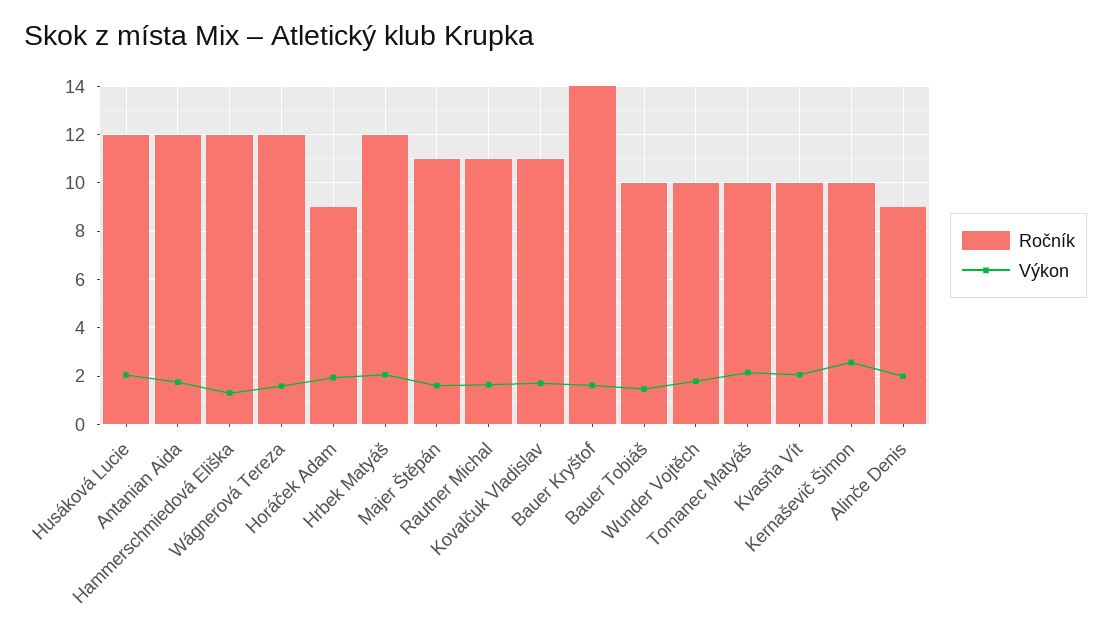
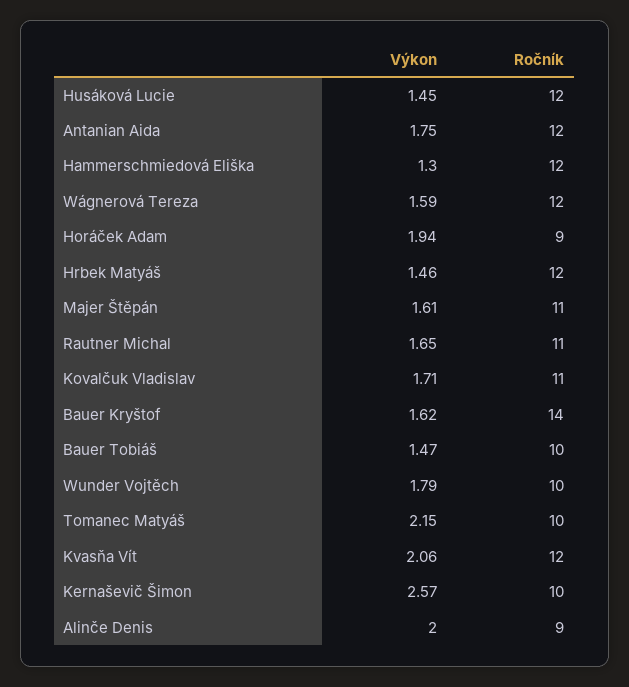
  {
    "Ročník": {
      "Husáková Lucie": 12,
      "Antanian Aida": 12,
      "Hammerschmiedová Eliška": 12,
      "Wágnerová Tereza": 12,
      "Horáček Adam": 9,
      "Hrbek Matyáš": 12,
      "Majer Štěpán": 11,
      "Rautner Michal": 11,
      "Kovalčuk Vladislav": 11,
      "Bauer Kryštof": 14,
      "Bauer Tobiáš": 10,
      "Wunder Vojtěch": 10,
      "Tomanec Matyáš": 10,
-     "Kvasňa Vít": 10,
+     "Kvasňa Vít": 12,
      "Kernaševič Šimon": 10,
      "Alinče Denis": 9
    },
    "Výkon": {
-     "Husáková Lucie": 2,
+     "Husáková Lucie": 1.45,
      "Antanian Aida": 1.75,
      "Hammerschmiedová Eliška": 1.3,
      "Wágnerová Tereza": 1.59,
      "Horáček Adam": 1.94,
-     "Hrbek Matyáš": 2,
+     "Hrbek Matyáš": 1.46,
      "Majer Štěpán": 1.61,
      "Rautner Michal": 1.65,
      "Kovalčuk Vladislav": 1.71,
      "Bauer Kryštof": 1.62,
      "Bauer Tobiáš": 1.47,
      "Wunder Vojtěch": 1.79,
      "Tomanec Matyáš": 2.15,
      "Kvasňa Vít": 2.06,
      "Kernaševič Šimon": 2.57,
      "Alinče Denis": 2
    }
  }

